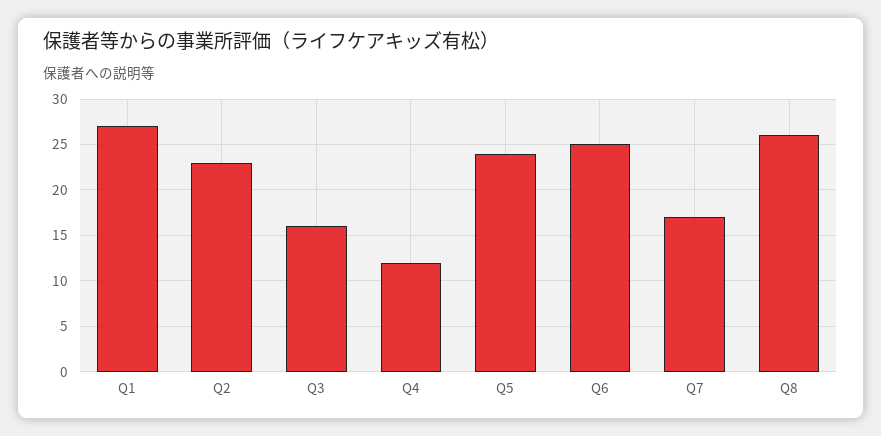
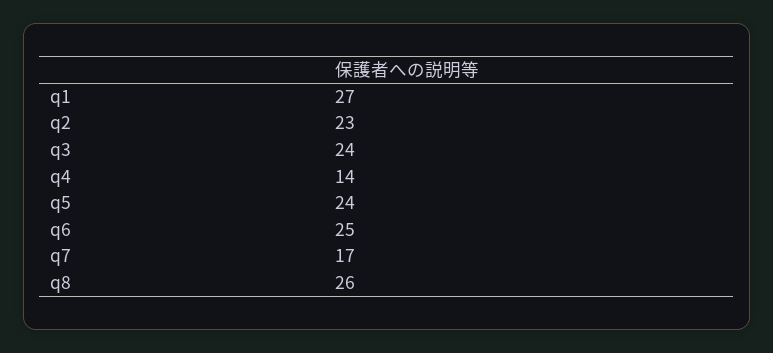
  {
    "Q1": 27,
    "Q2": 23,
-   "Q3": 16,
+   "Q3": 24,
-   "Q4": 12,
+   "Q4": 14,
    "Q5": 24,
    "Q6": 25,
    "Q7": 17,
    "Q8": 26
  }

